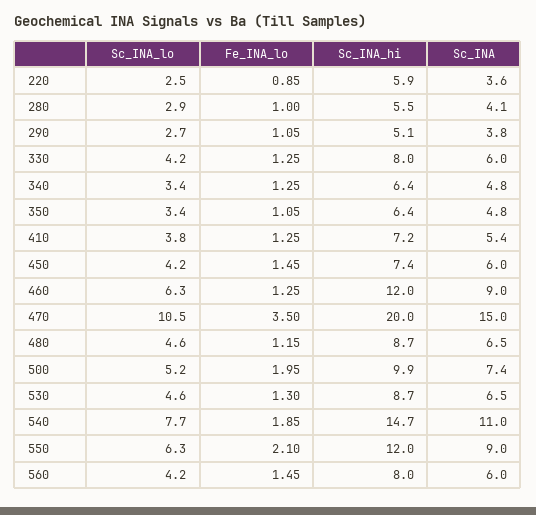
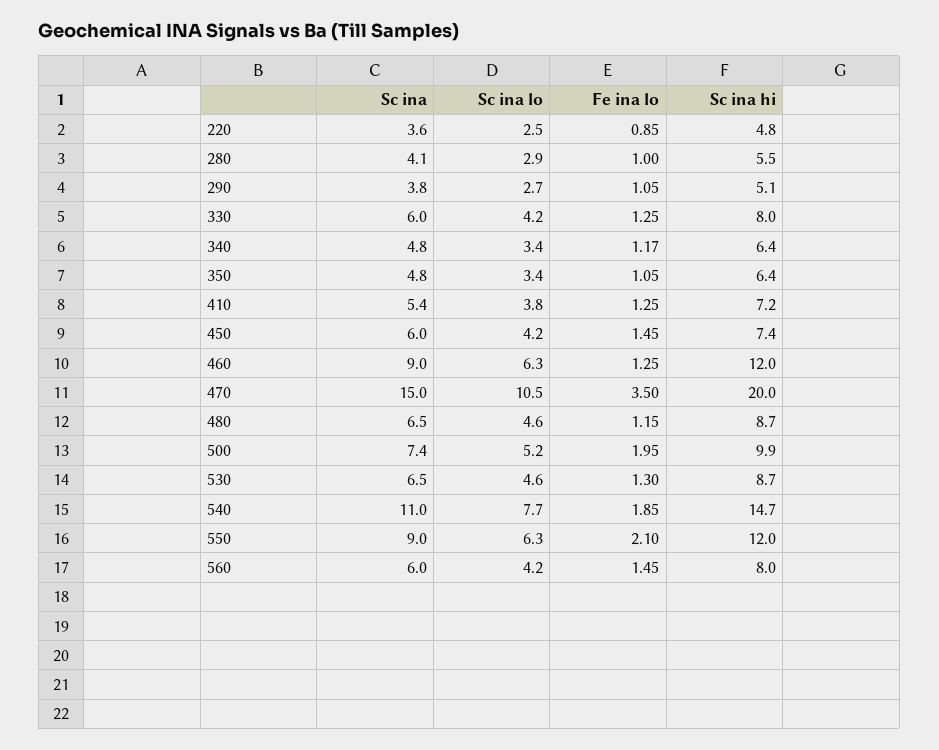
  {
    "Sc_INA_lo": {
      "220": 2.5,
      "280": 2.9,
      "290": 2.7,
      "330": 4.2,
      "340": 3.4,
      "350": 3.4,
      "410": 3.8,
      "450": 4.2,
      "460": 6.3,
      "470": 10.5,
      "480": 4.6,
      "500": 5.2,
      "530": 4.6,
      "540": 7.7,
      "550": 6.3,
      "560": 4.2
    },
    "Fe_INA_lo": {
      "220": 0.85,
      "280": 1,
      "290": 1.05,
      "330": 1.25,
-     "340": 1.25,
+     "340": 1.17,
      "350": 1.05,
      "410": 1.25,
      "450": 1.45,
      "460": 1.25,
      "470": 3.5,
      "480": 1.15,
      "500": 1.95,
      "530": 1.3,
      "540": 1.85,
      "550": 2.1,
      "560": 1.45
    },
    "Sc_INA_hi": {
-     "220": 5.9,
+     "220": 4.8,
      "280": 5.5,
      "290": 5.1,
      "330": 8,
      "340": 6.4,
      "350": 6.4,
      "410": 7.2,
      "450": 7.4,
      "460": 12,
      "470": 20,
      "480": 8.7,
      "500": 9.9,
      "530": 8.7,
      "540": 14.7,
      "550": 12,
      "560": 8
    },
    "Sc_INA": {
      "220": 3.6,
      "280": 4.1,
      "290": 3.8,
      "330": 6,
      "340": 4.8,
      "350": 4.8,
      "410": 5.4,
      "450": 6,
      "460": 9,
      "470": 15,
      "480": 6.5,
      "500": 7.4,
      "530": 6.5,
      "540": 11,
      "550": 9,
      "560": 6
    }
  }

